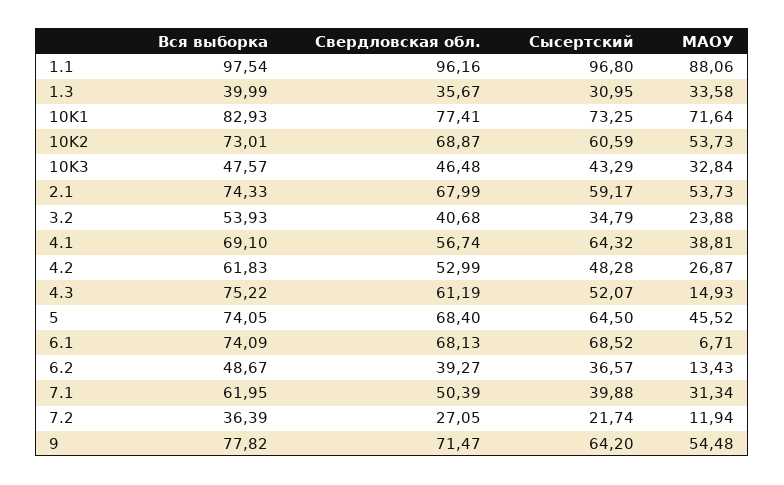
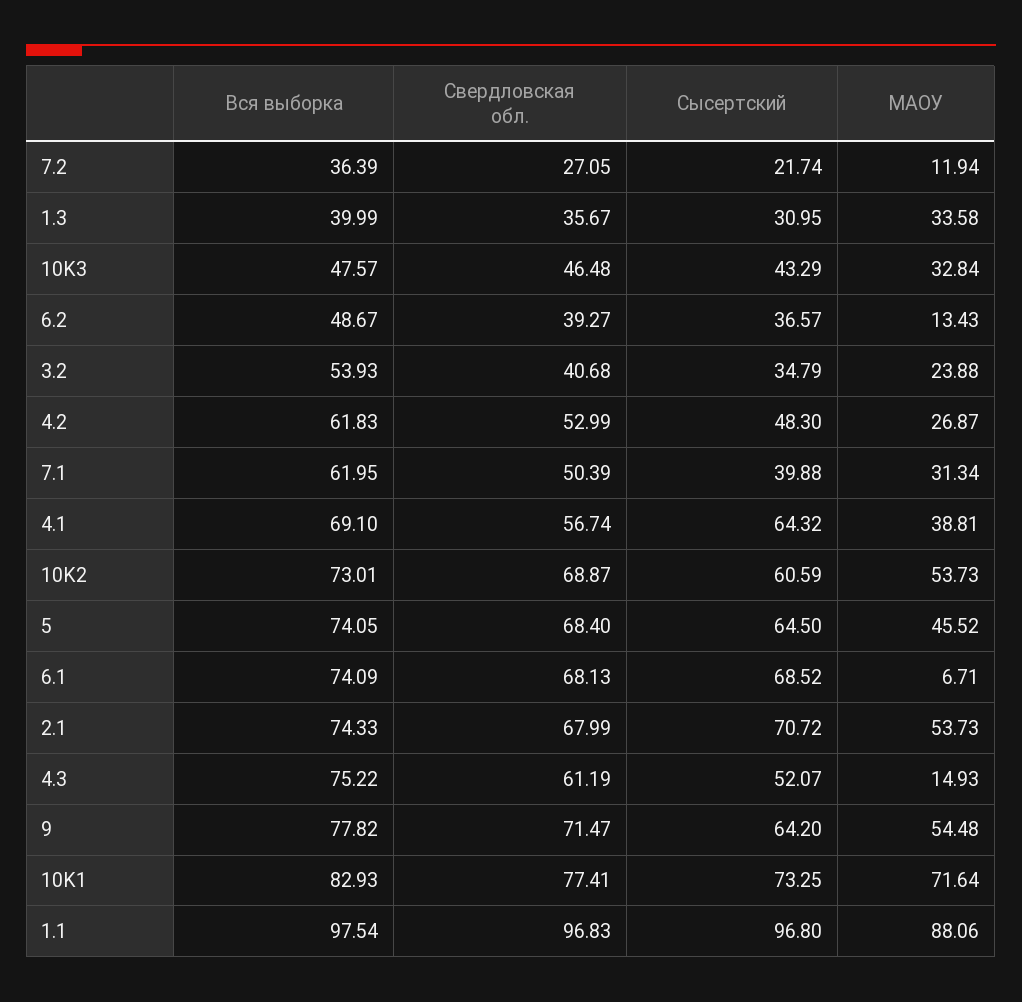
  {
    "Вся выборка": {
      "1.1": 97.54,
      "1.3": 39.99,
      "10K1": 82.93,
      "10K2": 73.01,
      "10K3": 47.57,
      "2.1": 74.33,
      "3.2": 53.93,
      "4.1": 69.1,
      "4.2": 61.83,
      "4.3": 75.22,
      "5": 74.05,
      "6.1": 74.09,
      "6.2": 48.67,
      "7.1": 61.95,
      "7.2": 36.39,
      "9": 77.82
    },
    "Свердловская обл.": {
-     "1.1": 96.16,
+     "1.1": 96.83,
      "1.3": 35.67,
      "10K1": 77.41,
      "10K2": 68.87,
      "10K3": 46.48,
      "2.1": 67.99,
      "3.2": 40.68,
      "4.1": 56.74,
      "4.2": 52.99,
      "4.3": 61.19,
      "5": 68.4,
      "6.1": 68.13,
      "6.2": 39.27,
      "7.1": 50.39,
      "7.2": 27.05,
      "9": 71.47
    },
    "Сысертский": {
      "1.1": 96.8,
      "1.3": 30.95,
      "10K1": 73.25,
      "10K2": 60.59,
      "10K3": 43.29,
-     "2.1": 59.17,
+     "2.1": 70.72,
      "3.2": 34.79,
      "4.1": 64.32,
-     "4.2": 48.28,
+     "4.2": 48.3,
      "4.3": 52.07,
      "5": 64.5,
      "6.1": 68.52,
      "6.2": 36.57,
      "7.1": 39.88,
      "7.2": 21.74,
      "9": 64.2
    },
    "МАОУ": {
      "1.1": 88.06,
      "1.3": 33.58,
      "10K1": 71.64,
      "10K2": 53.73,
      "10K3": 32.84,
      "2.1": 53.73,
      "3.2": 23.88,
      "4.1": 38.81,
      "4.2": 26.87,
      "4.3": 14.93,
      "5": 45.52,
      "6.1": 6.71,
      "6.2": 13.43,
      "7.1": 31.34,
      "7.2": 11.94,
      "9": 54.48
    }
  }

